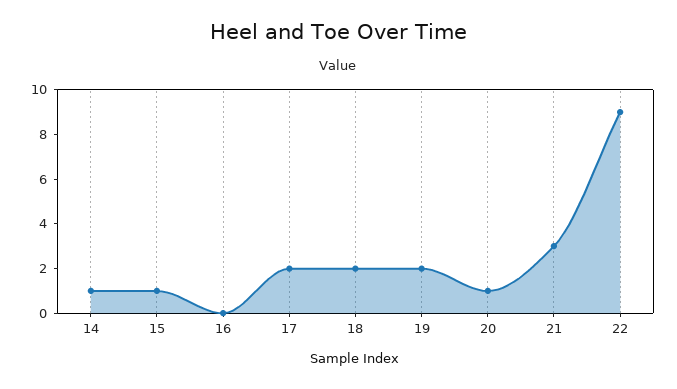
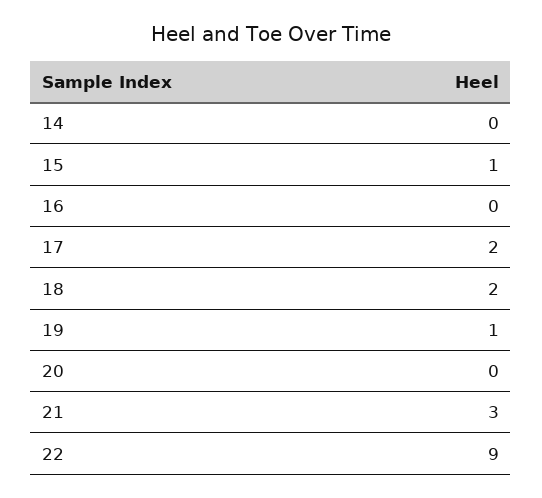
  {
-   "14": 1,
+   "14": 0,
    "15": 1,
    "16": 0,
    "17": 2,
    "18": 2,
-   "19": 2,
+   "19": 1,
-   "20": 1,
+   "20": 0,
    "21": 3,
    "22": 9
  }

